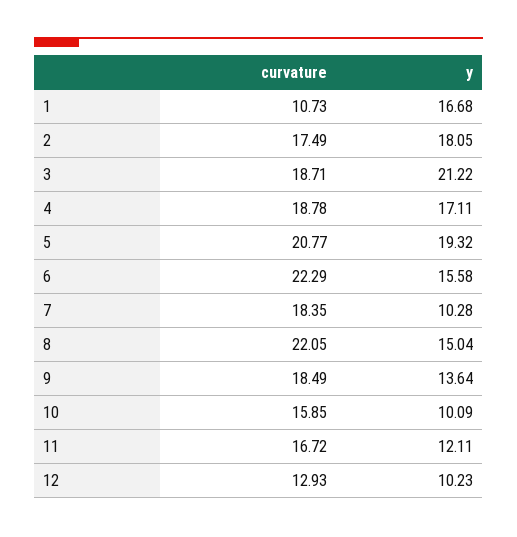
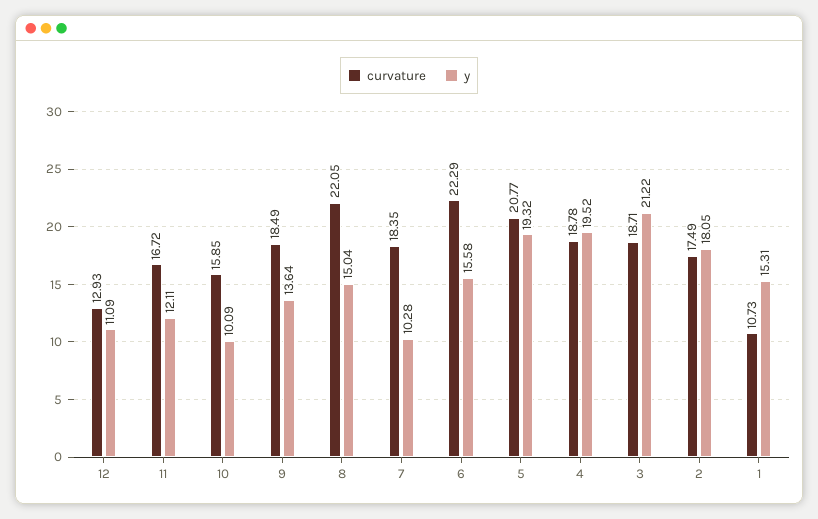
  {
    "curvature": {
      "1": 10.73,
      "2": 17.49,
      "3": 18.71,
      "4": 18.78,
      "5": 20.77,
      "6": 22.29,
      "7": 18.35,
      "8": 22.05,
      "9": 18.49,
      "10": 15.85,
      "11": 16.72,
      "12": 12.93
    },
    "y": {
-     "1": 16.68,
+     "1": 15.31,
      "2": 18.05,
      "3": 21.22,
-     "4": 17.11,
+     "4": 19.52,
      "5": 19.32,
      "6": 15.58,
      "7": 10.28,
      "8": 15.04,
      "9": 13.64,
      "10": 10.09,
      "11": 12.11,
-     "12": 10.23
+     "12": 11.09
    }
  }

